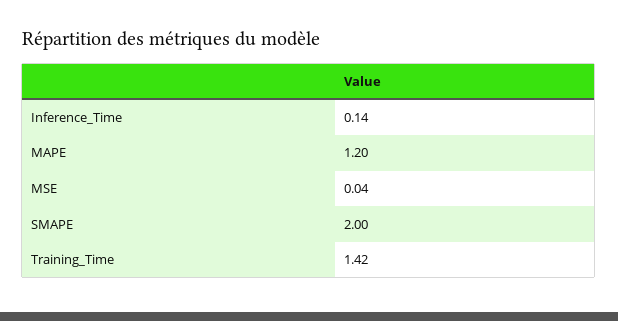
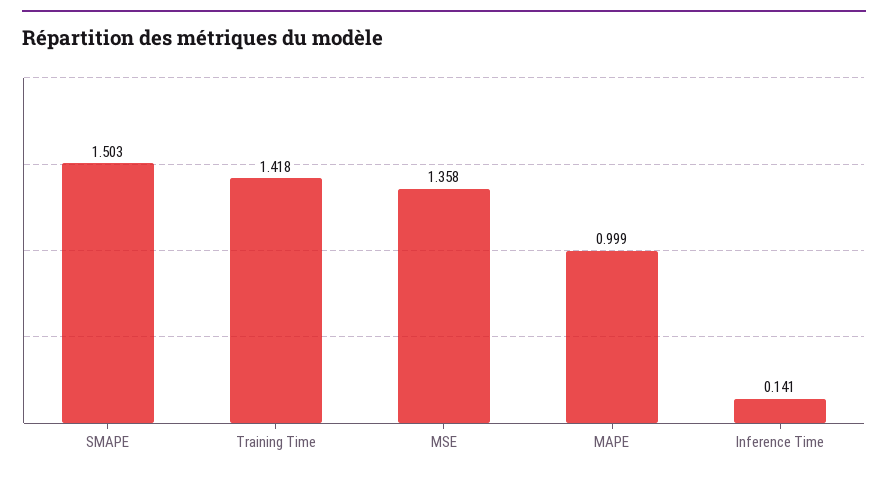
  {
    "Inference_Time": 0.141,
-   "MAPE": 1.2,
+   "MAPE": 0.999,
-   "MSE": 0.04,
+   "MSE": 1.358,
-   "SMAPE": 2,
+   "SMAPE": 1.503,
    "Training_Time": 1.418
  }

